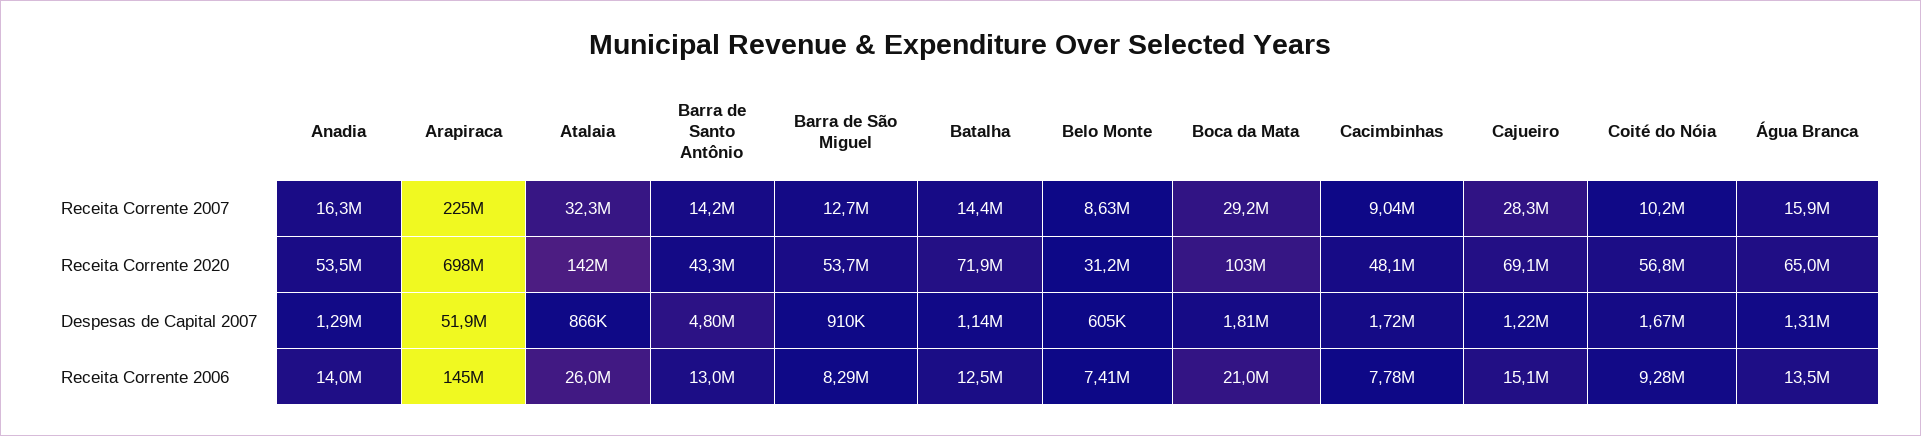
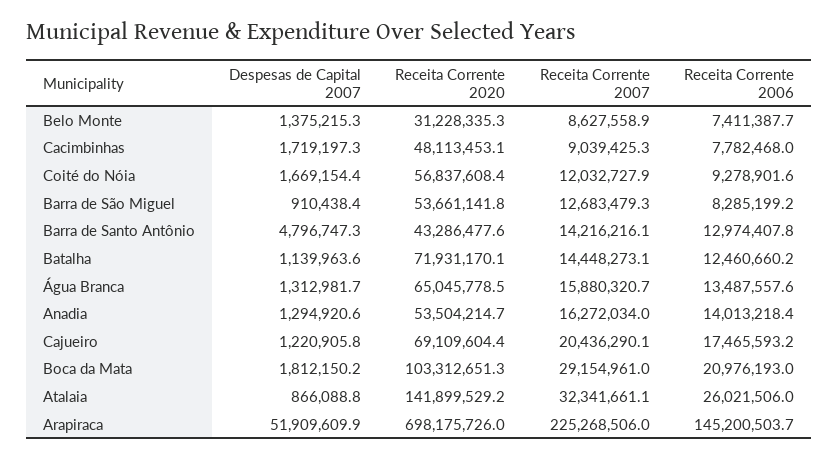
  {
    "Anadia": {
      "Receita Corrente 2007": 16272034,
      "Receita Corrente 2020": 53504214.7,
      "Despesas de Capital 2007": 1294920.6,
      "Receita Corrente 2006": 14013218.4
    },
    "Arapiraca": {
      "Receita Corrente 2007": 225268506,
      "Receita Corrente 2020": 698175726,
      "Despesas de Capital 2007": 51909609.9,
      "Receita Corrente 2006": 145200503.7
    },
    "Atalaia": {
      "Receita Corrente 2007": 32341661.1,
      "Receita Corrente 2020": 141899529.2,
      "Despesas de Capital 2007": 866088.8,
      "Receita Corrente 2006": 26021506
    },
    "Barra de Santo Antônio": {
      "Receita Corrente 2007": 14216216.1,
      "Receita Corrente 2020": 43286477.6,
      "Despesas de Capital 2007": 4796747.3,
      "Receita Corrente 2006": 12974407.8
    },
    "Barra de São Miguel": {
      "Receita Corrente 2007": 12683479.3,
      "Receita Corrente 2020": 53661141.8,
      "Despesas de Capital 2007": 910438.4,
      "Receita Corrente 2006": 8285199.2
    },
    "Batalha": {
      "Receita Corrente 2007": 14448273.1,
      "Receita Corrente 2020": 71931170.1,
      "Despesas de Capital 2007": 1139963.6,
      "Receita Corrente 2006": 12460660.2
    },
    "Belo Monte": {
      "Receita Corrente 2007": 8627558.9,
      "Receita Corrente 2020": 31228335.3,
-     "Despesas de Capital 2007": 605000,
+     "Despesas de Capital 2007": 1375215.3,
      "Receita Corrente 2006": 7411387.7
    },
    "Boca da Mata": {
      "Receita Corrente 2007": 29154961,
      "Receita Corrente 2020": 103312651.3,
      "Despesas de Capital 2007": 1812150.2,
      "Receita Corrente 2006": 20976193
    },
    "Cacimbinhas": {
      "Receita Corrente 2007": 9039425.3,
      "Receita Corrente 2020": 48113453.1,
      "Despesas de Capital 2007": 1719197.3,
      "Receita Corrente 2006": 7782468
    },
    "Cajueiro": {
-     "Receita Corrente 2007": 28300000,
+     "Receita Corrente 2007": 20436290.1,
      "Receita Corrente 2020": 69109604.4,
      "Despesas de Capital 2007": 1220905.8,
-     "Receita Corrente 2006": 15100000
+     "Receita Corrente 2006": 17465593.2
    },
    "Coité do Nóia": {
-     "Receita Corrente 2007": 10200000,
+     "Receita Corrente 2007": 12032727.9,
      "Receita Corrente 2020": 56837608.4,
      "Despesas de Capital 2007": 1669154.4,
      "Receita Corrente 2006": 9278901.6
    },
    "Água Branca": {
      "Receita Corrente 2007": 15880320.7,
      "Receita Corrente 2020": 65045778.5,
      "Despesas de Capital 2007": 1312981.7,
      "Receita Corrente 2006": 13487557.6
    }
  }

